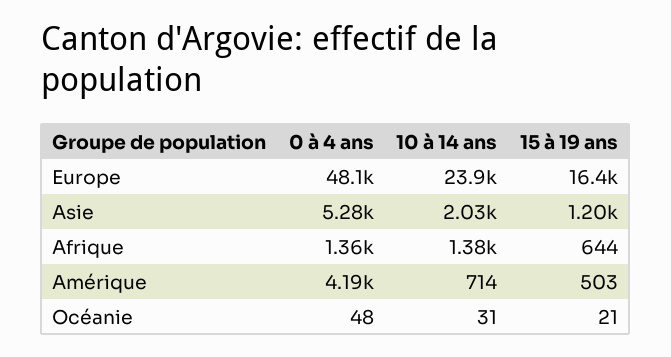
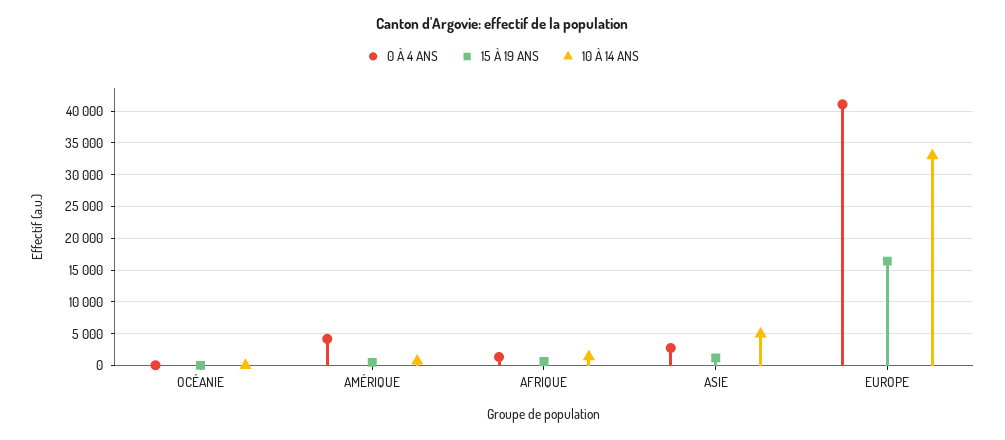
  {
    "0 à 4 ans": {
-     "Europe": 48100,
+     "Europe": 41000,
-     "Asie": 5280,
+     "Asie": 3000,
      "Afrique": 1360,
      "Amérique": 4190,
      "Océanie": 48
    },
    "10 à 14 ans": {
-     "Europe": 23900,
+     "Europe": 33000,
-     "Asie": 2030,
+     "Asie": 5000,
      "Afrique": 1380,
      "Amérique": 714,
      "Océanie": 31
    },
    "15 à 19 ans": {
      "Europe": 16400,
      "Asie": 1200,
      "Afrique": 644,
      "Amérique": 503,
      "Océanie": 21
    }
  }

